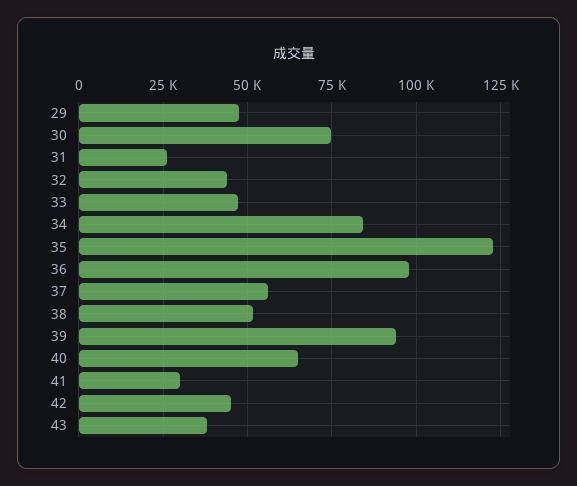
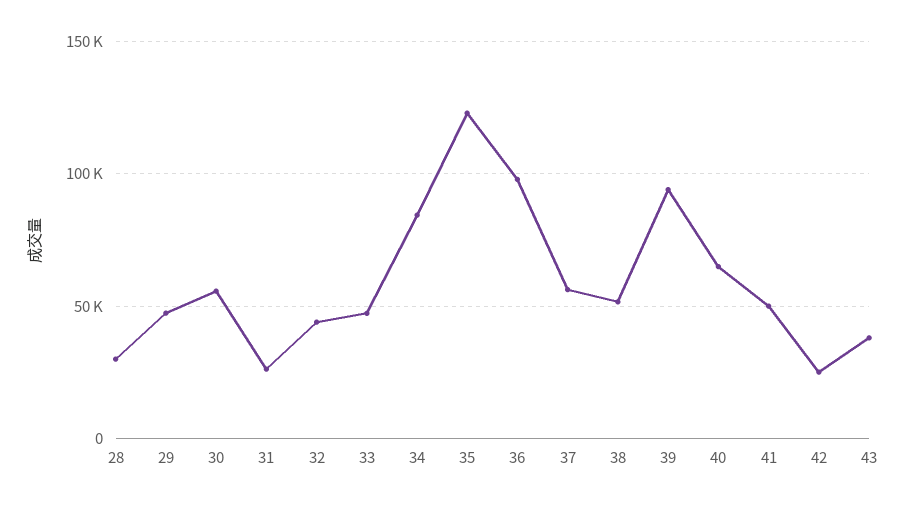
  {
    "29": 47500,
-   "30": 75000,
+   "30": 55000,
    "31": 25000,
    "32": 45000,
    "33": 47500,
    "34": 85000,
    "35": 122500,
    "36": 97500,
    "37": 55000,
    "38": 52500,
    "39": 95000,
    "40": 65000,
-   "41": 30000,
+   "41": 50000,
-   "42": 45000,
+   "42": 25000,
-   "43": 37500
+   "43": 37500,
+   "28": 30000
  }

